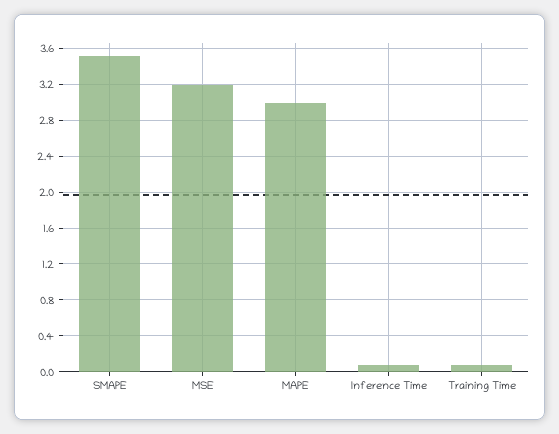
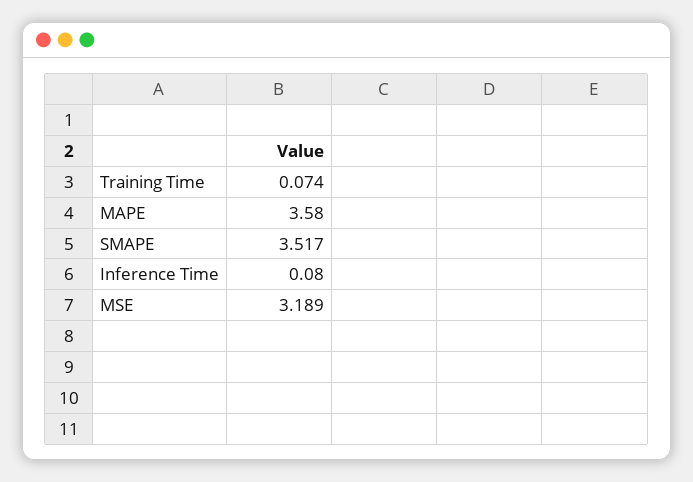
  {
    "SMAPE": 3.517,
    "MSE": 3.189,
-   "MAPE": 3,
+   "MAPE": 3.58,
    "Inference Time": 0.08,
    "Training Time": 0.074
  }

